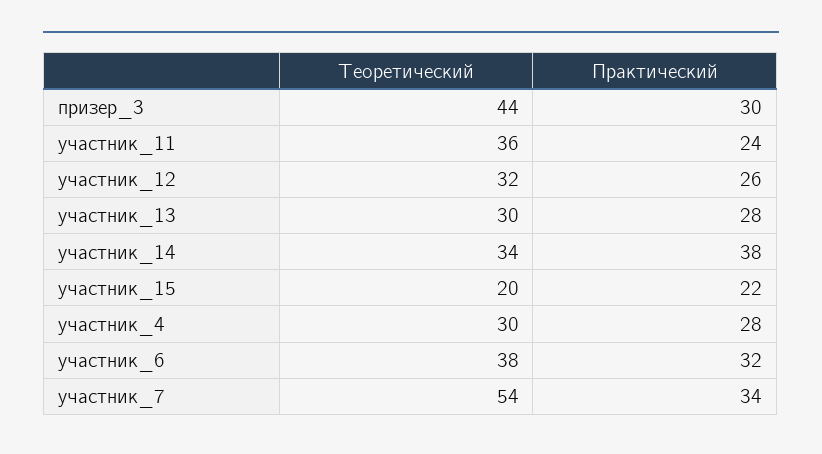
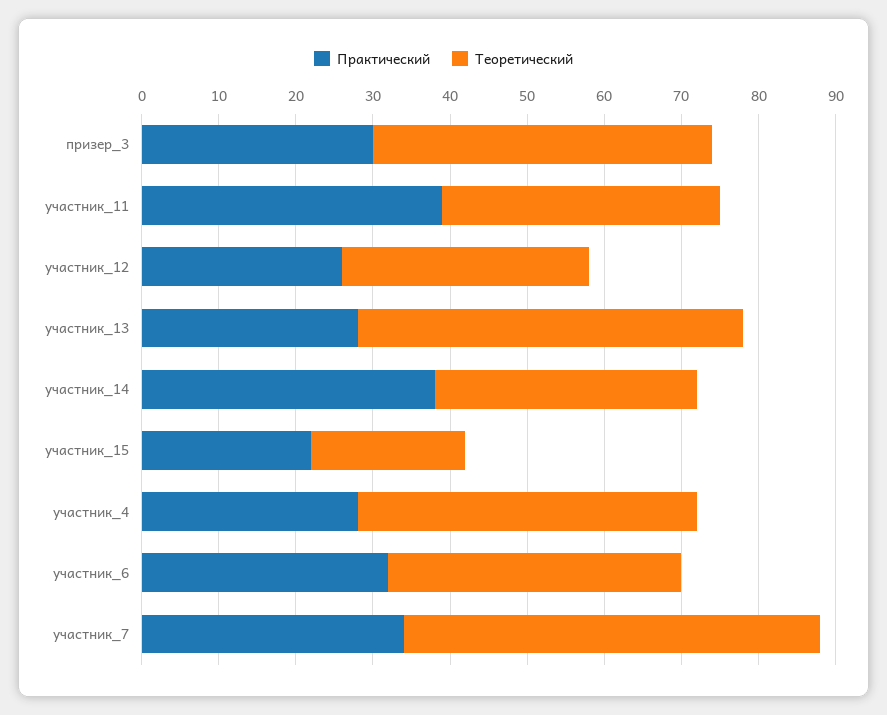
  {
    "Теоретический": {
      "призер_3": 44,
      "участник_11": 36,
      "участник_12": 32,
-     "участник_13": 30,
+     "участник_13": 50,
      "участник_14": 34,
      "участник_15": 20,
-     "участник_4": 30,
+     "участник_4": 45,
      "участник_6": 38,
      "участник_7": 54
    },
    "Практический": {
      "призер_3": 30,
-     "участник_11": 24,
+     "участник_11": 40,
      "участник_12": 26,
      "участник_13": 28,
      "участник_14": 38,
      "участник_15": 22,
      "участник_4": 28,
      "участник_6": 32,
      "участник_7": 34
    }
  }

